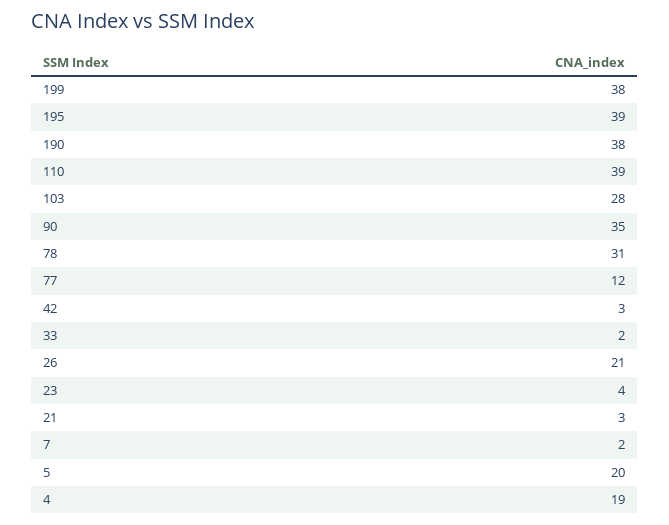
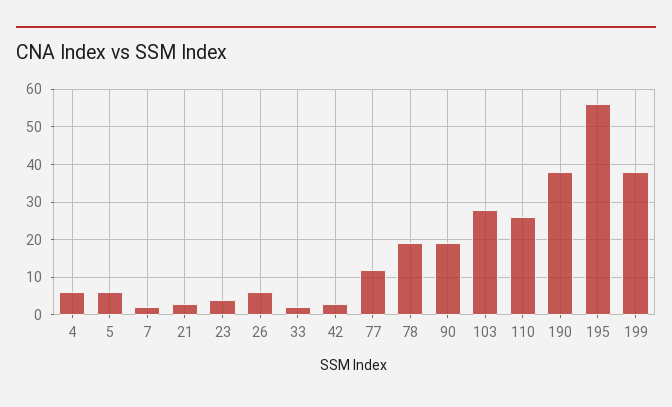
  {
    "199": 38,
-   "195": 39,
+   "195": 55,
    "190": 38,
-   "110": 39,
+   "110": 25,
    "103": 28,
-   "90": 35,
+   "90": 20,
-   "78": 31,
+   "78": 20,
    "77": 12,
    "42": 3,
    "33": 2,
-   "26": 21,
+   "26": 5,
    "23": 4,
    "21": 3,
    "7": 2,
-   "5": 20,
+   "5": 5,
-   "4": 19
+   "4": 5
  }

